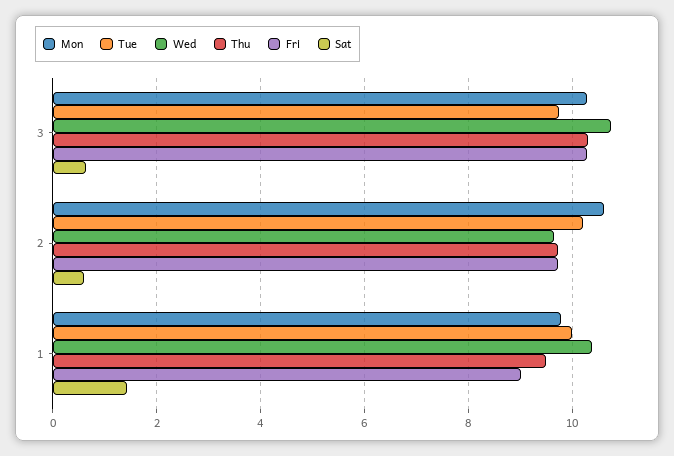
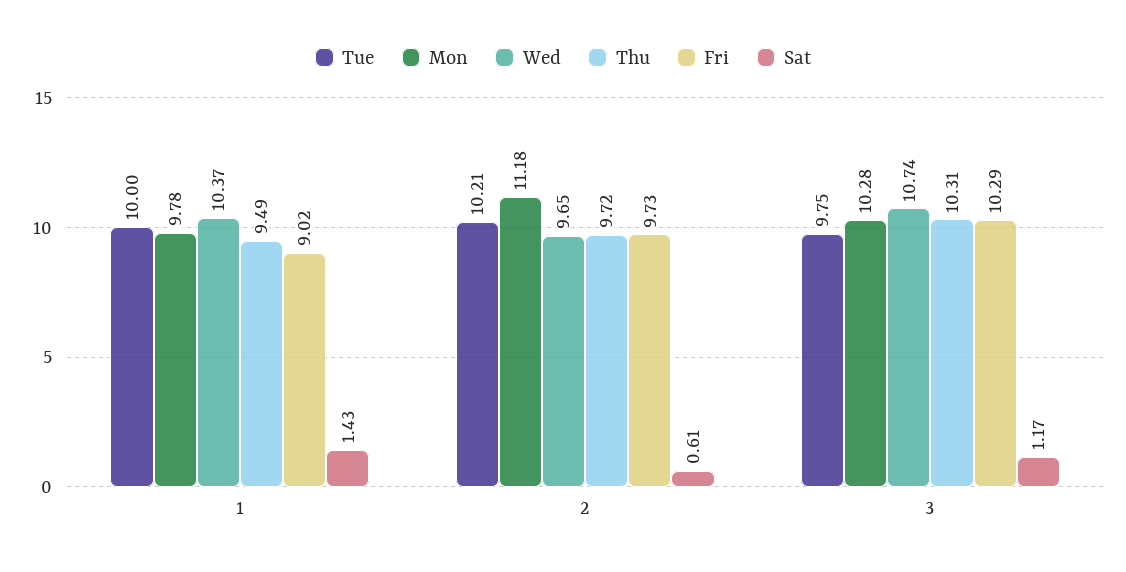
  {
    "Mon": {
      "3": 10.28,
-     "2": 10.6,
+     "2": 11.18,
      "1": 9.78
    },
    "Tue": {
      "3": 9.75,
      "2": 10.21,
      "1": 10
    },
    "Wed": {
      "3": 10.74,
      "2": 9.65,
      "1": 10.37
    },
    "Thu": {
      "3": 10.31,
      "2": 9.72,
      "1": 9.49
    },
    "Fri": {
      "3": 10.29,
      "2": 9.73,
      "1": 9.02
    },
    "Sat": {
-     "3": 0.6,
+     "3": 1.17,
      "2": 0.61,
      "1": 1.43
    }
  }

